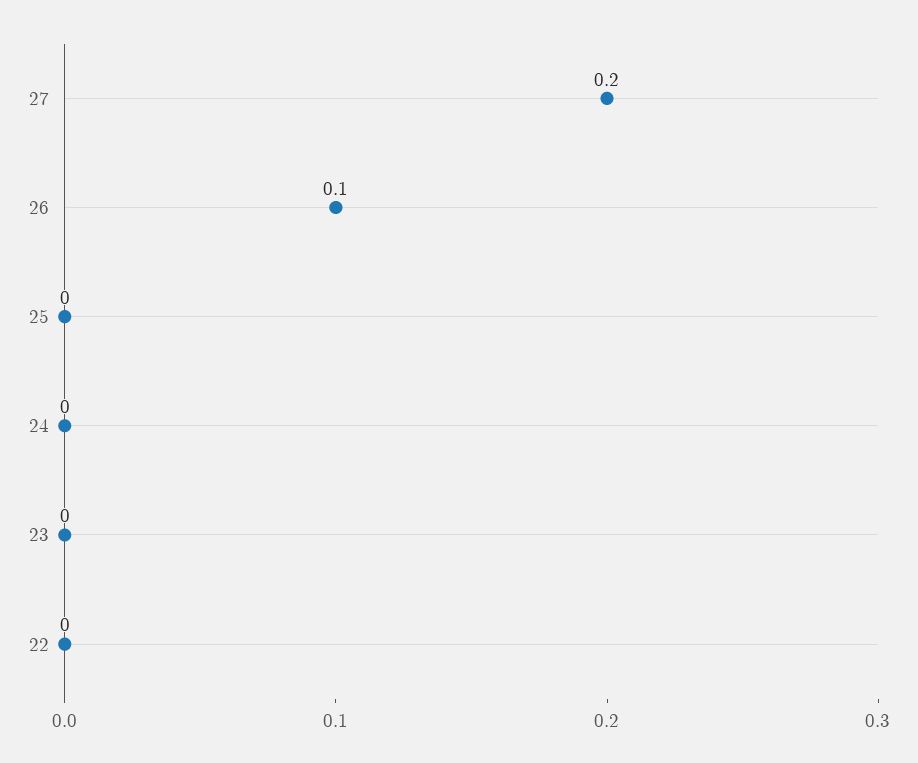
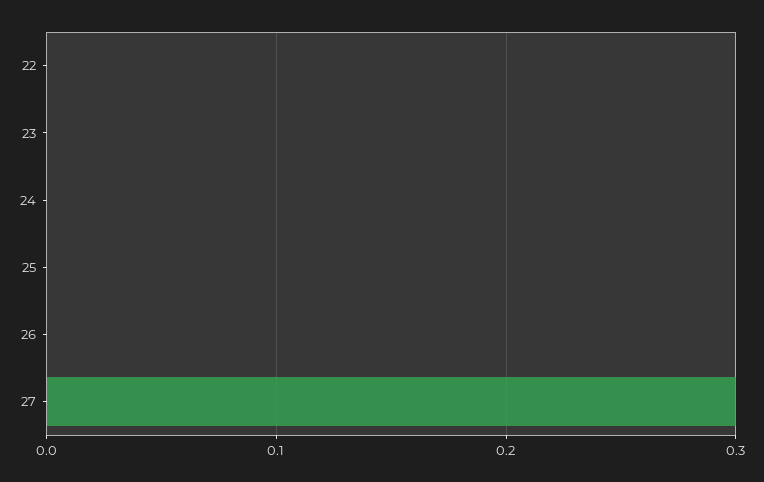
  {
-   "27": 0.2,
+   "27": 0.3,
-   "26": 0.1,
+   "26": 0,
    "25": 0,
    "24": 0,
    "23": 0,
    "22": 0
  }

